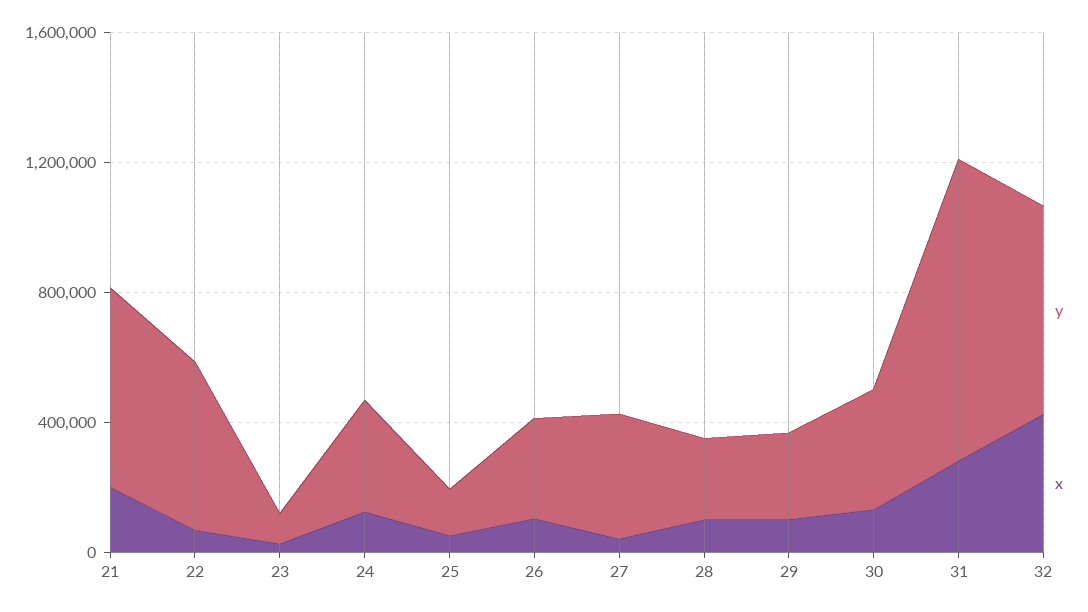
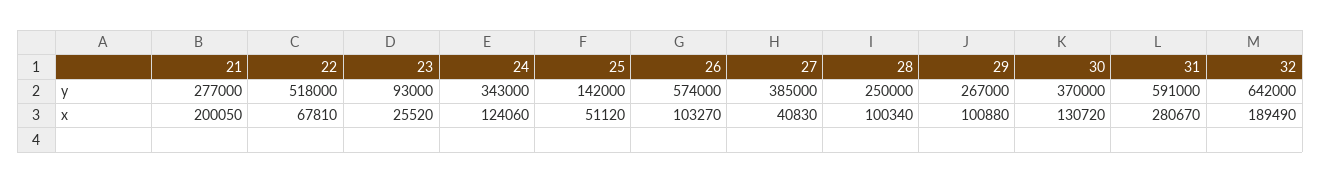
  {
    "y": {
-     "21": 600000,
+     "21": 277000,
      "22": 518000,
      "23": 93000,
      "24": 343000,
      "25": 142000,
-     "26": 300000,
+     "26": 574000,
      "27": 385000,
      "28": 250000,
      "29": 267000,
      "30": 370000,
-     "31": 900000,
+     "31": 591000,
      "32": 642000
    },
    "x": {
      "21": 200050,
      "22": 67810,
      "23": 25520,
      "24": 124060,
      "25": 51120,
      "26": 103270,
      "27": 40830,
      "28": 100340,
      "29": 100880,
      "30": 130720,
      "31": 280670,
-     "32": 400000
+     "32": 189490
    }
  }

